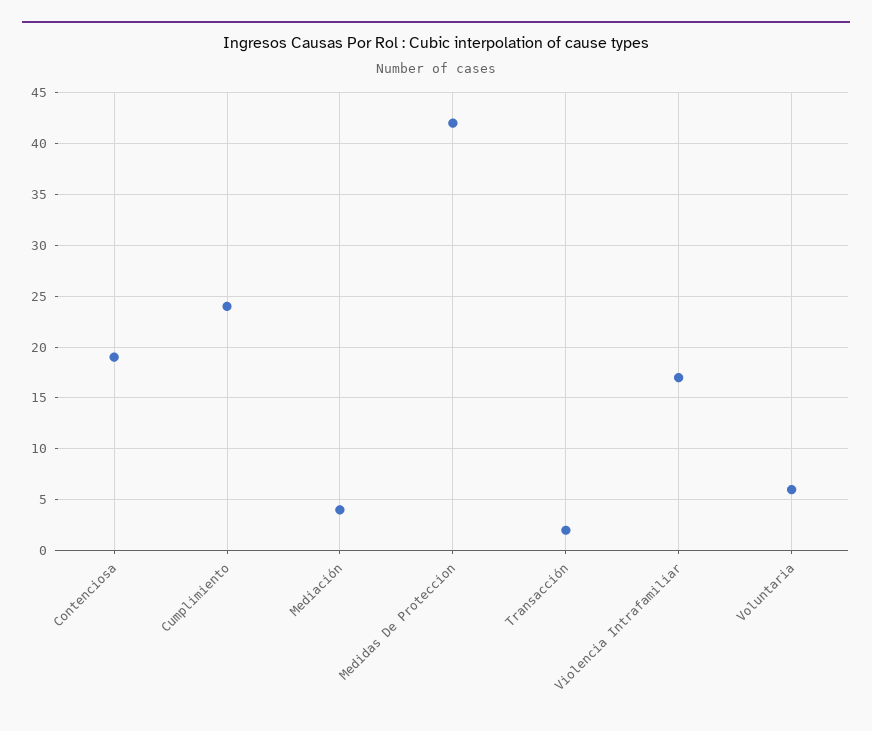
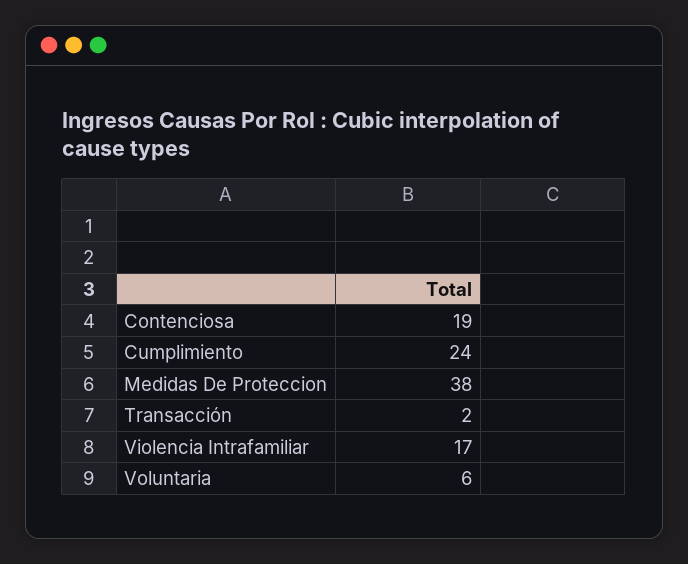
  {
    "Contenciosa": 19,
    "Cumplimiento": 24,
-   "Mediación": 4,
-   "Medidas De Proteccion": 42,
+   "Medidas De Proteccion": 38,
    "Transacción": 2,
    "Violencia Intrafamiliar": 17,
    "Voluntaria": 6
  }

